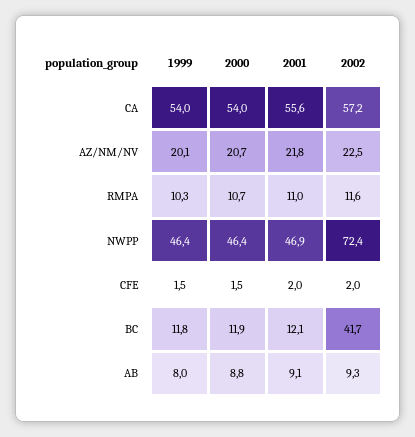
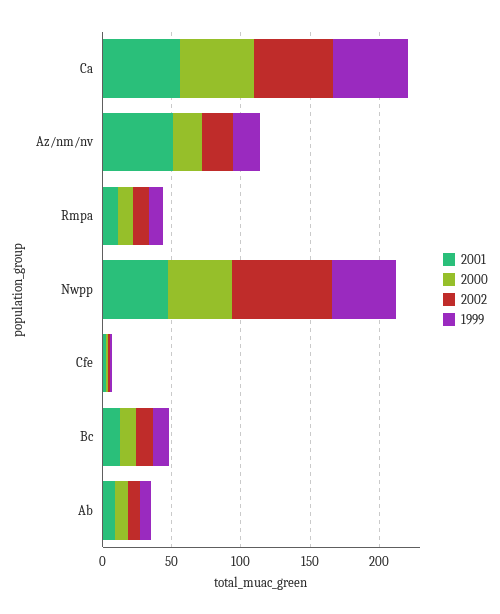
  {
    "1999": {
      "CA": 54,
      "AZ/NM/NV": 20.1,
      "RMPA": 10.3,
      "NWPP": 46.4,
      "CFE": 1.5,
      "BC": 11.8,
      "AB": 8
    },
    "2000": {
      "CA": 54,
      "AZ/NM/NV": 20.7,
      "RMPA": 10.7,
      "NWPP": 46.4,
      "CFE": 1.5,
      "BC": 11.9,
      "AB": 8.8
    },
    "2001": {
      "CA": 55.6,
-     "AZ/NM/NV": 21.8,
+     "AZ/NM/NV": 50,
      "RMPA": 11,
      "NWPP": 46.9,
      "CFE": 2,
      "BC": 12.1,
      "AB": 9.1
    },
    "2002": {
      "CA": 57.2,
      "AZ/NM/NV": 22.5,
      "RMPA": 11.6,
      "NWPP": 72.4,
      "CFE": 2,
-     "BC": 41.7,
+     "BC": 10,
      "AB": 9.3
    }
  }

